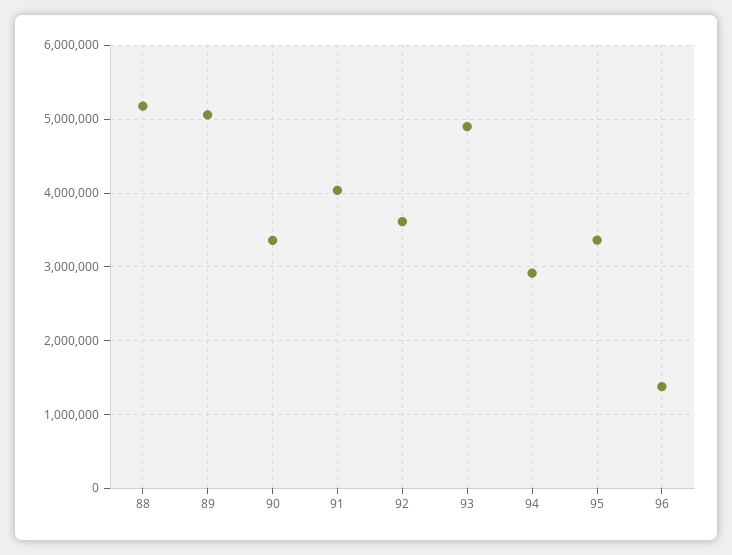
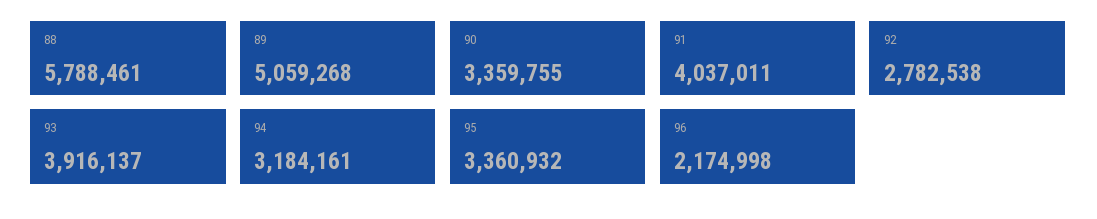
  {
-   "88": 5200000,
+   "88": 5788461,
    "89": 5059268,
    "90": 3359755,
    "91": 4037011,
-   "92": 3600000,
+   "92": 2782538,
-   "93": 4900000,
+   "93": 3916137,
-   "94": 2900000,
+   "94": 3184161,
    "95": 3360932,
-   "96": 1400000
+   "96": 2174998
  }

